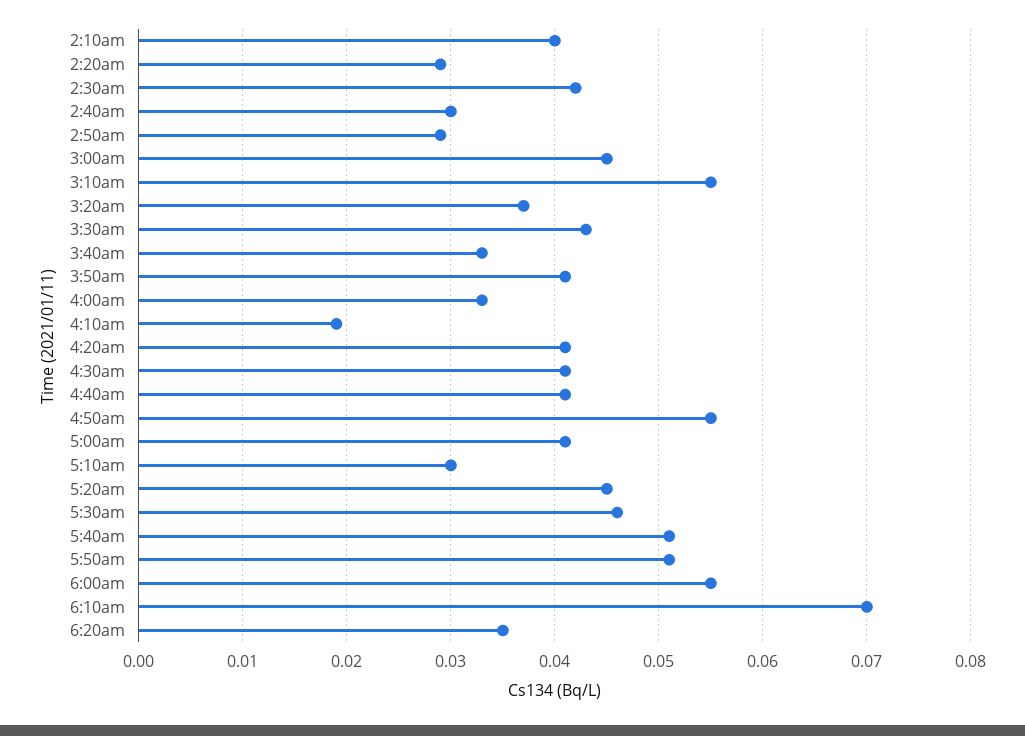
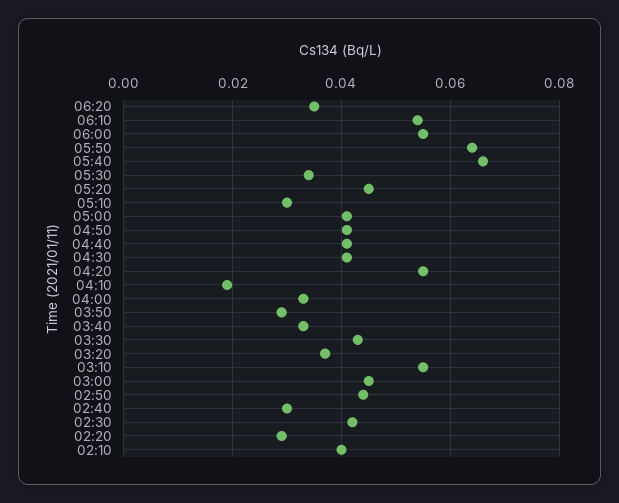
  {
    "2:10am": 0.04,
    "2:20am": 0.029,
    "2:30am": 0.042,
    "2:40am": 0.03,
-   "2:50am": 0.029,
+   "2:50am": 0.045,
    "3:00am": 0.045,
    "3:10am": 0.055,
    "3:20am": 0.037,
    "3:30am": 0.043,
    "3:40am": 0.033,
-   "3:50am": 0.041,
+   "3:50am": 0.03,
    "4:00am": 0.033,
    "4:10am": 0.019,
-   "4:20am": 0.041,
+   "4:20am": 0.055,
    "4:30am": 0.041,
    "4:40am": 0.041,
-   "4:50am": 0.055,
+   "4:50am": 0.04,
    "5:00am": 0.041,
    "5:10am": 0.03,
    "5:20am": 0.045,
-   "5:30am": 0.046,
+   "5:30am": 0.035,
-   "5:40am": 0.051,
+   "5:40am": 0.065,
-   "5:50am": 0.051,
+   "5:50am": 0.065,
    "6:00am": 0.055,
-   "6:10am": 0.07,
+   "6:10am": 0.055,
    "6:20am": 0.035
  }

